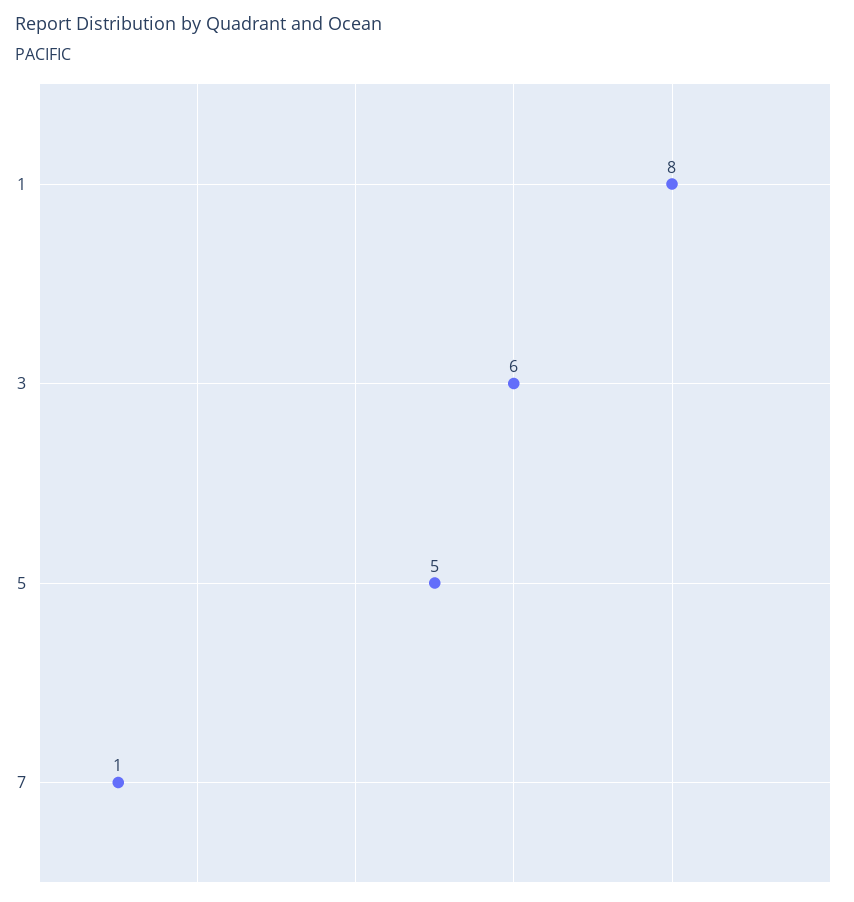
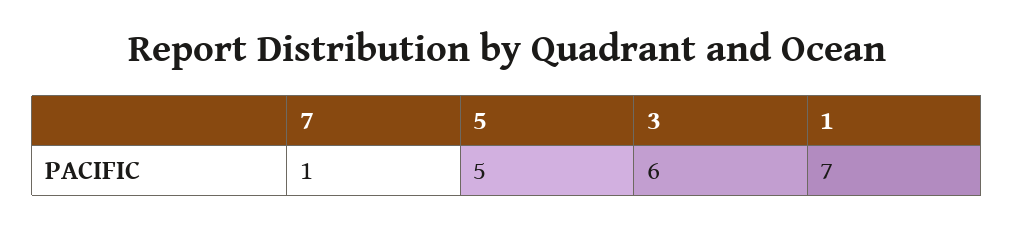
  {
-   "1": 8,
+   "1": 7,
    "3": 6,
    "5": 5,
    "7": 1
  }

